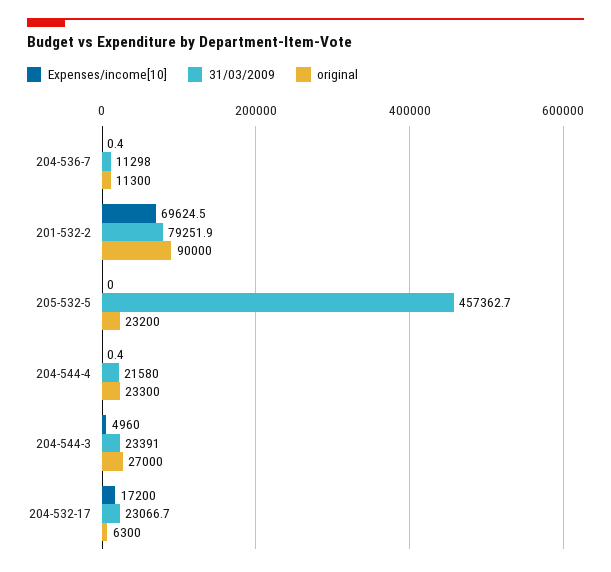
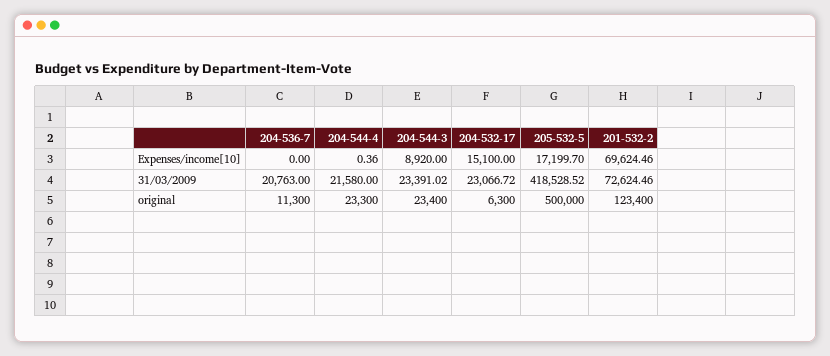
  {
    "Expenses/income[10]": {
-     "204-536-7": 0.4,
+     "204-536-7": 0,
      "201-532-2": 69624.46,
-     "205-532-5": 0,
+     "205-532-5": 17199.7,
      "204-544-4": 0.36,
-     "204-544-3": 4960,
+     "204-544-3": 8920,
-     "204-532-17": 17200
+     "204-532-17": 15100
    },
    "31/03/2009": {
-     "204-536-7": 11298,
+     "204-536-7": 20763,
-     "201-532-2": 79251.9,
+     "201-532-2": 72624.46,
-     "205-532-5": 457362.7,
+     "205-532-5": 418528.52,
      "204-544-4": 21580,
      "204-544-3": 23391.02,
      "204-532-17": 23066.72
    },
    "original": {
      "204-536-7": 11300,
-     "201-532-2": 90000,
+     "201-532-2": 123400,
-     "205-532-5": 23200,
+     "205-532-5": 500000,
      "204-544-4": 23300,
-     "204-544-3": 27000,
+     "204-544-3": 23400,
      "204-532-17": 6300
    }
  }

